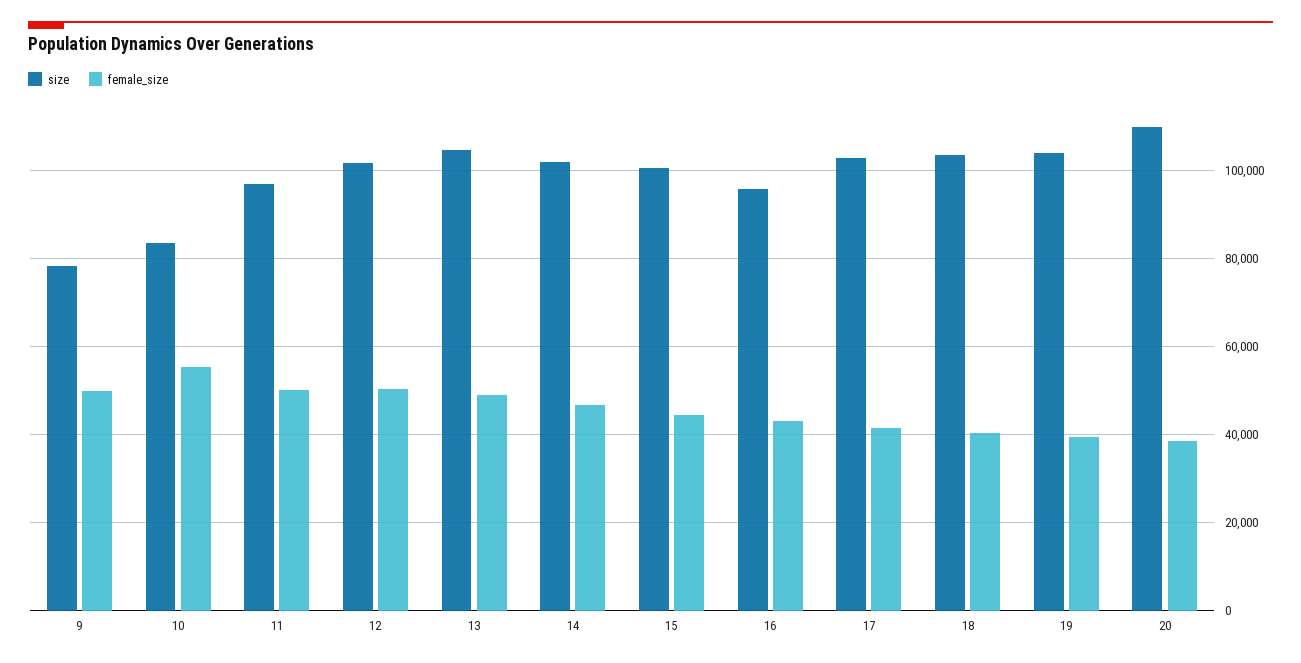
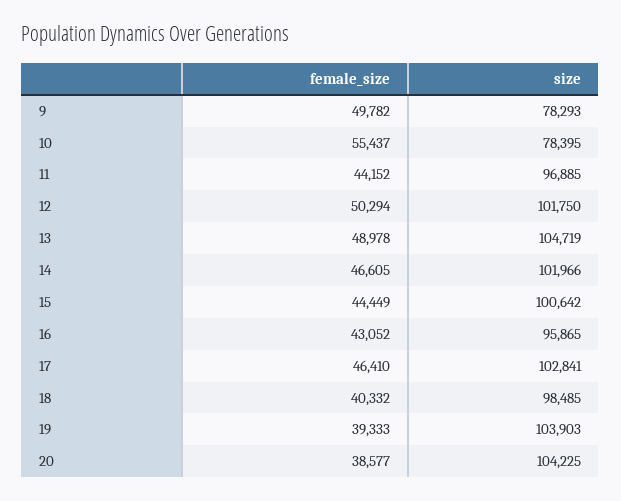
  {
    "size": {
      "9": 78293,
-     "10": 84000,
+     "10": 78395,
      "11": 96885,
      "12": 101750,
      "13": 104719,
      "14": 101966,
      "15": 100642,
      "16": 95865,
      "17": 102841,
-     "18": 104000,
+     "18": 98485,
      "19": 103903,
-     "20": 110000
+     "20": 104225
    },
    "female_size": {
      "9": 49782,
      "10": 55437,
-     "11": 50000,
+     "11": 44152,
      "12": 50294,
      "13": 48978,
      "14": 46605,
      "15": 44449,
      "16": 43052,
-     "17": 42000,
+     "17": 46410,
      "18": 40332,
      "19": 39333,
      "20": 38577
    }
  }

